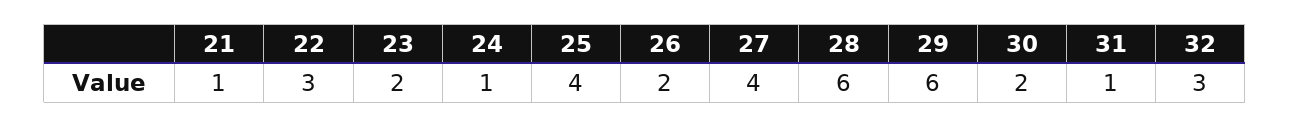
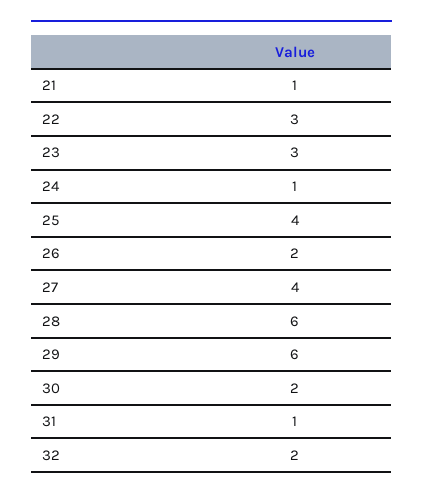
  {
    "21": 1,
    "22": 3,
-   "23": 2,
+   "23": 3,
    "24": 1,
    "25": 4,
    "26": 2,
    "27": 4,
    "28": 6,
    "29": 6,
    "30": 2,
    "31": 1,
-   "32": 3
+   "32": 2
  }

